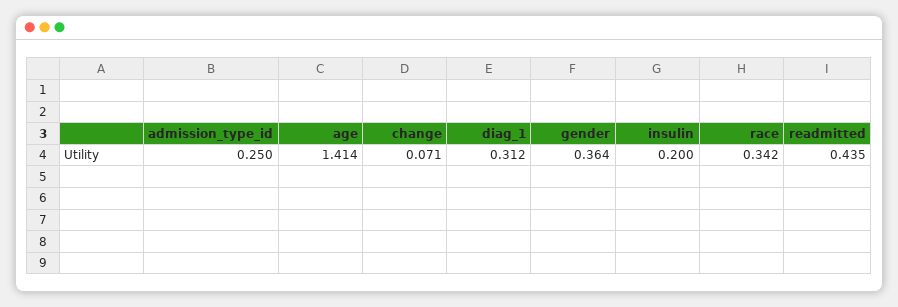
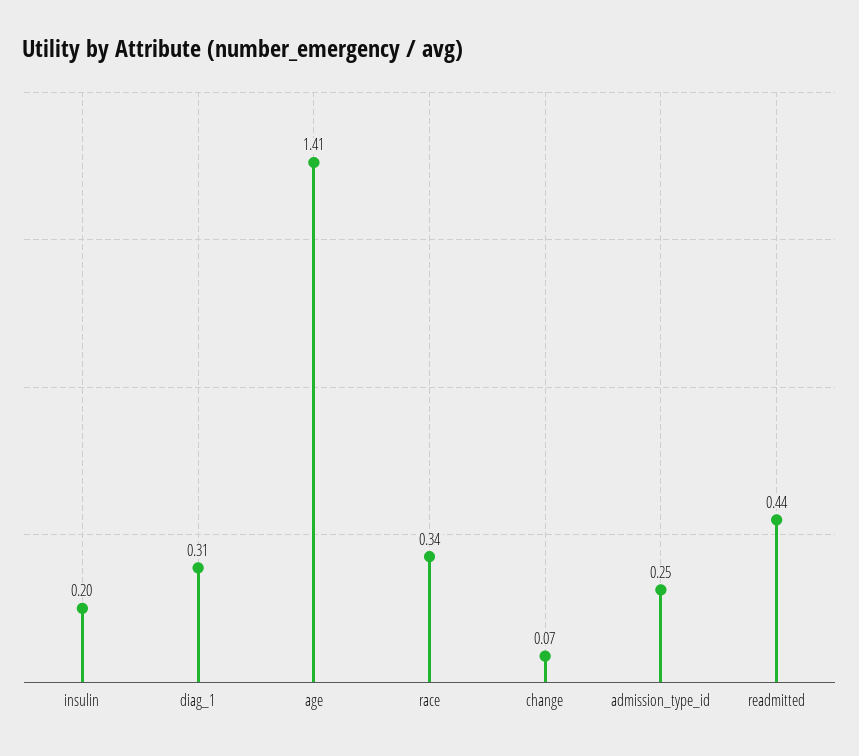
  {
    "admission_type_id": 0.25,
    "age": 1.414,
    "change": 0.071,
    "diag_1": 0.312,
-   "gender": 0.364,
    "insulin": 0.2,
    "race": 0.342,
    "readmitted": 0.435
  }

